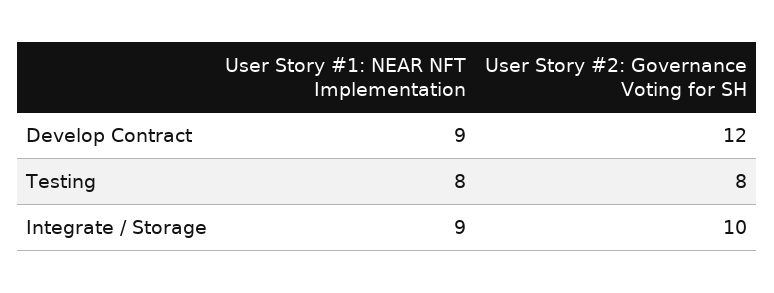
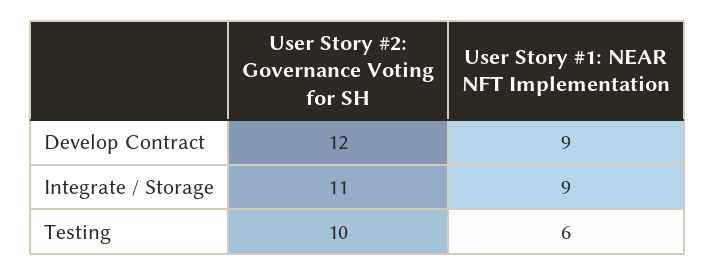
  {
    "User Story #1: NEAR NFT Implementation": {
      "Develop Contract": 9,
-     "Testing": 8,
+     "Testing": 6,
      "Integrate / Storage": 9
    },
    "User Story #2: Governance Voting for SH": {
      "Develop Contract": 12,
-     "Testing": 8,
+     "Testing": 10,
-     "Integrate / Storage": 10
+     "Integrate / Storage": 11
    }
  }

